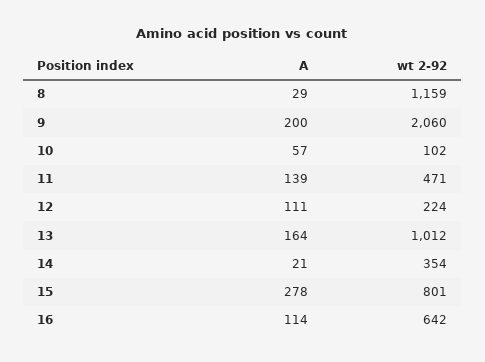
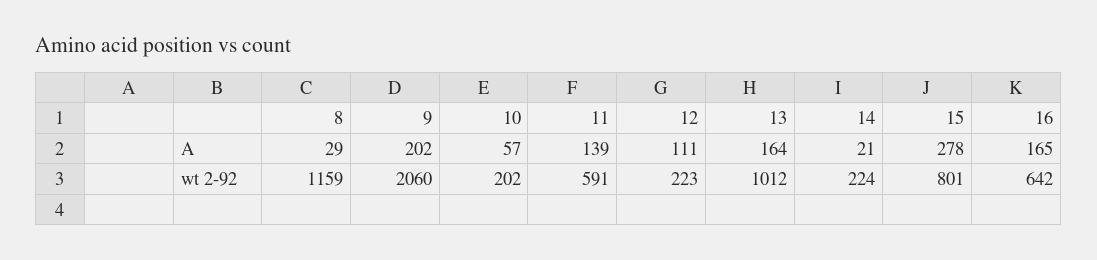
  {
    "A": {
      "8": 29,
-     "9": 200,
+     "9": 202,
      "10": 57,
      "11": 139,
      "12": 111,
      "13": 164,
      "14": 21,
      "15": 278,
-     "16": 114
+     "16": 165
    },
    "wt 2-92": {
      "8": 1159,
      "9": 2060,
-     "10": 102,
+     "10": 202,
-     "11": 471,
+     "11": 591,
-     "12": 224,
+     "12": 223,
      "13": 1012,
-     "14": 354,
+     "14": 224,
      "15": 801,
      "16": 642
    }
  }

